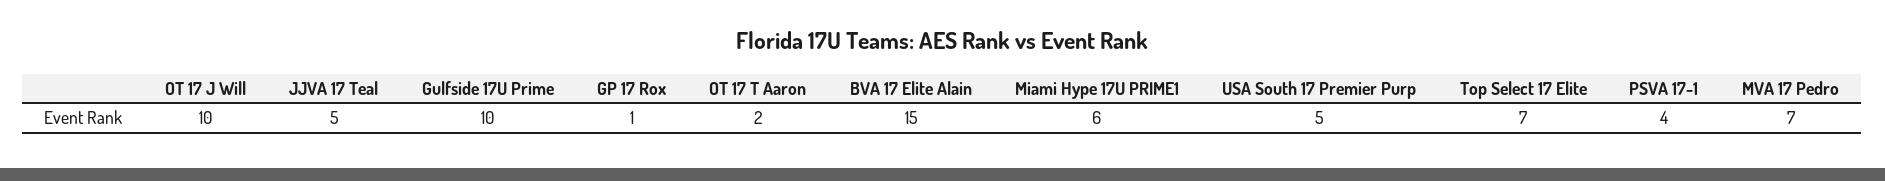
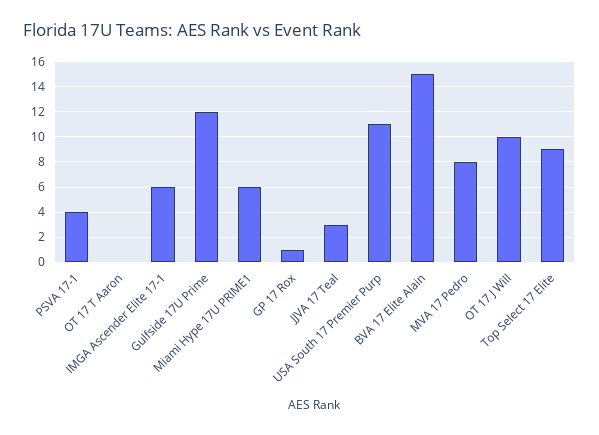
  {
    "OT 17 J Will": 10,
-   "JJVA 17 Teal": 5,
+   "JJVA 17 Teal": 3,
-   "Gulfside 17U Prime": 10,
+   "Gulfside 17U Prime": 12,
    "GP 17 Rox": 1,
-   "OT 17 T Aaron": 2,
+   "OT 17 T Aaron": 0,
    "BVA 17 Elite Alain": 15,
    "Miami Hype 17U PRIME1": 6,
-   "USA South 17 Premier Purp": 5,
+   "USA South 17 Premier Purp": 11,
-   "Top Select 17 Elite": 7,
+   "Top Select 17 Elite": 9,
    "PSVA 17-1": 4,
-   "MVA 17 Pedro": 7
+   "MVA 17 Pedro": 8,
+   "IMGA Ascender Elite 17-1": 6
  }

